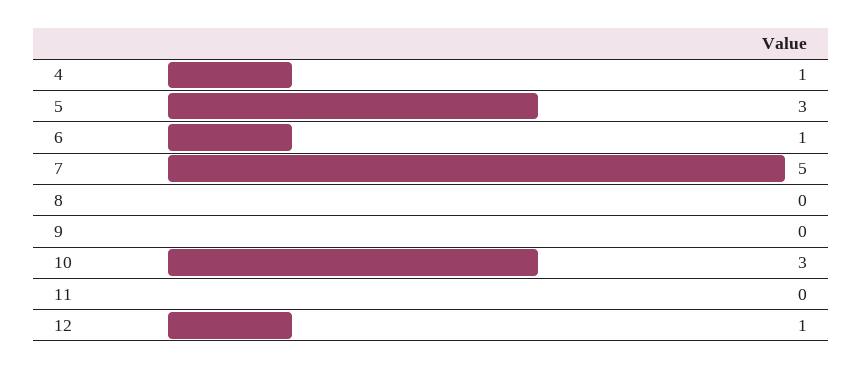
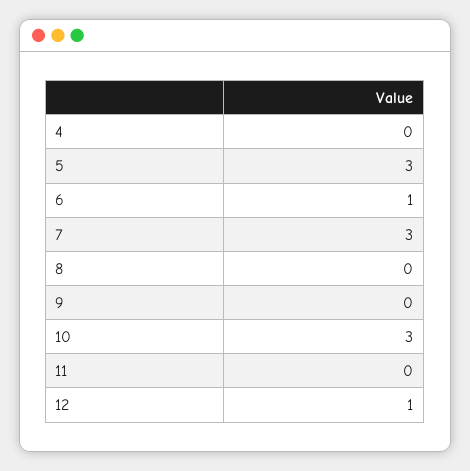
  {
-   "4": 1,
+   "4": 0,
    "5": 3,
    "6": 1,
-   "7": 5,
+   "7": 3,
    "8": 0,
    "9": 0,
    "10": 3,
    "11": 0,
    "12": 1
  }

